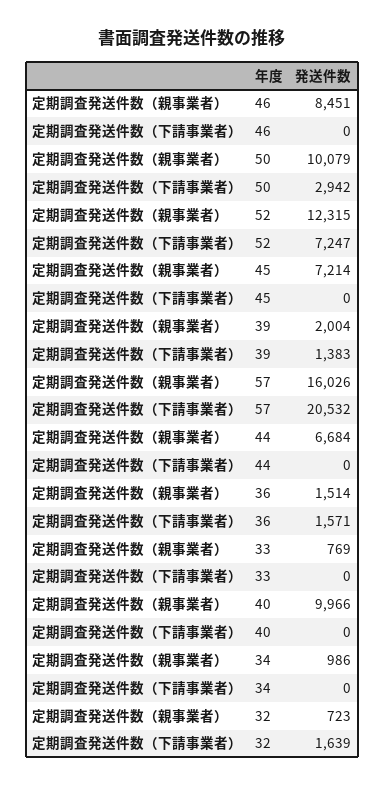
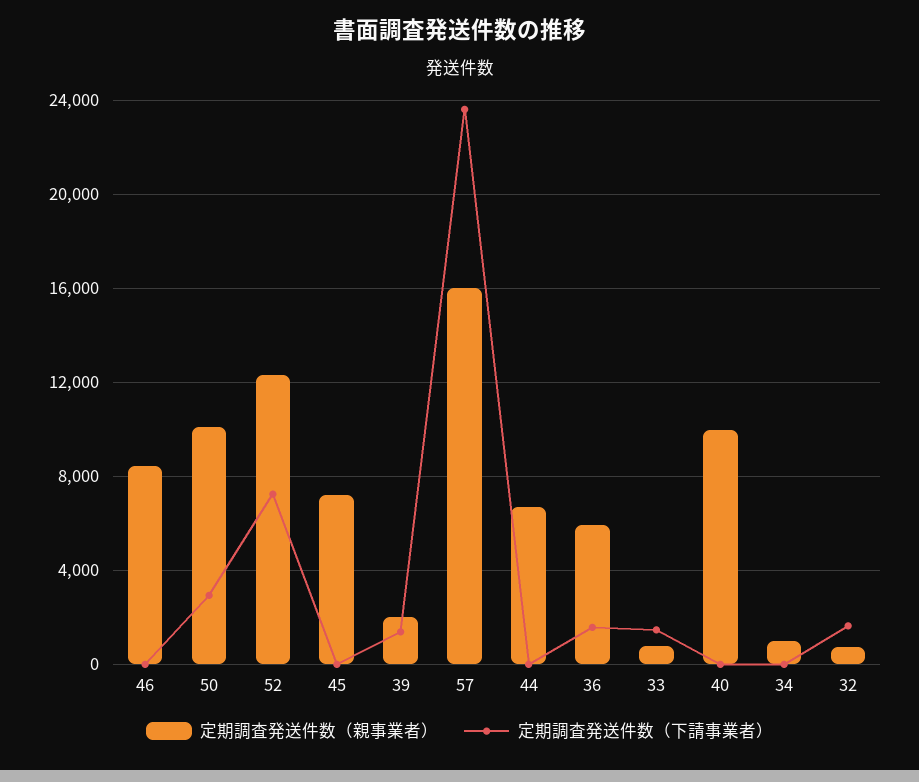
  {
    "定期調査発送件数（親事業者）": {
      "46": 8451,
      "50": 10079,
      "52": 12315,
      "45": 7214,
      "39": 2004,
      "57": 16026,
      "44": 6684,
-     "36": 1514,
+     "36": 6000,
      "33": 769,
      "40": 9966,
      "34": 986,
      "32": 723
    },
    "定期調査発送件数（下請事業者）": {
      "46": 0,
      "50": 2942,
      "52": 7247,
      "45": 0,
      "39": 1383,
-     "57": 20532,
+     "57": 23500,
      "44": 0,
      "36": 1571,
-     "33": 0,
+     "33": 1500,
      "40": 0,
      "34": 0,
      "32": 1639
    }
  }

